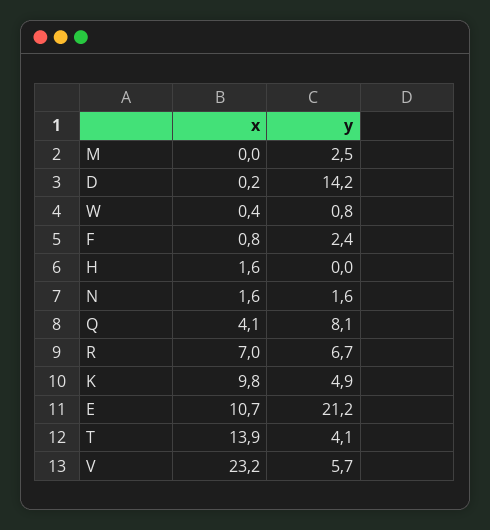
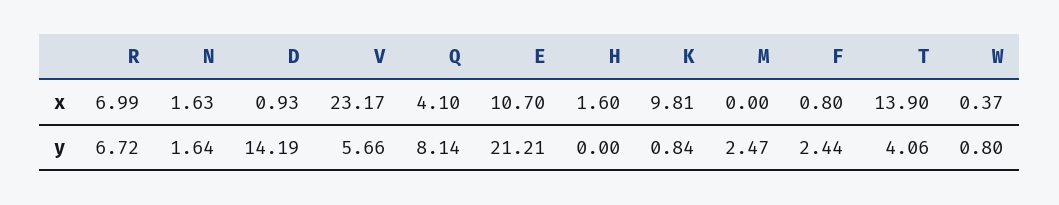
  {
    "x": {
      "M": 0,
-     "D": 0.2,
+     "D": 0.93,
      "W": 0.37,
      "F": 0.8,
      "H": 1.6,
      "N": 1.63,
      "Q": 4.1,
      "R": 6.99,
      "K": 9.81,
      "E": 10.7,
      "T": 13.9,
      "V": 23.17
    },
    "y": {
      "M": 2.47,
      "D": 14.19,
      "W": 0.8,
      "F": 2.44,
      "H": 0,
      "N": 1.64,
      "Q": 8.14,
      "R": 6.72,
-     "K": 4.9,
+     "K": 0.84,
      "E": 21.21,
      "T": 4.06,
      "V": 5.66
    }
  }

